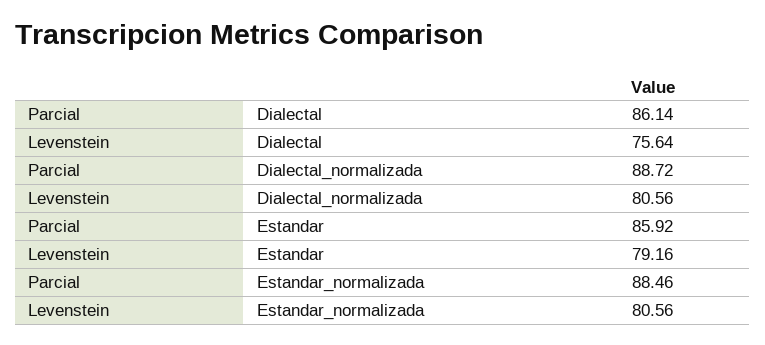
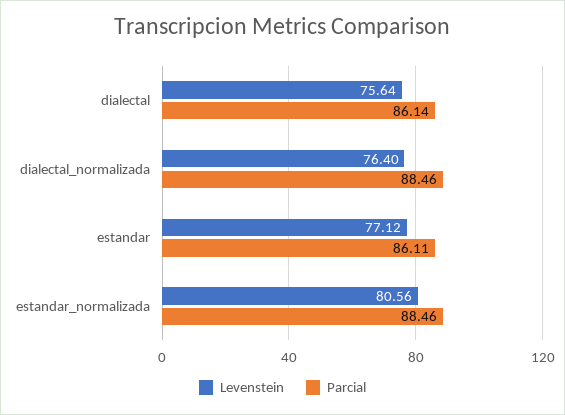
  {
    "Parcial": {
      "Dialectal": 86.14,
-     "Dialectal_normalizada": 88.72,
+     "Dialectal_normalizada": 88.46,
-     "Estandar": 85.92,
+     "Estandar": 86.11,
      "Estandar_normalizada": 88.46
    },
    "Levenstein": {
      "Dialectal": 75.64,
-     "Dialectal_normalizada": 80.56,
+     "Dialectal_normalizada": 76.4,
-     "Estandar": 79.16,
+     "Estandar": 77.12,
      "Estandar_normalizada": 80.56
    }
  }

